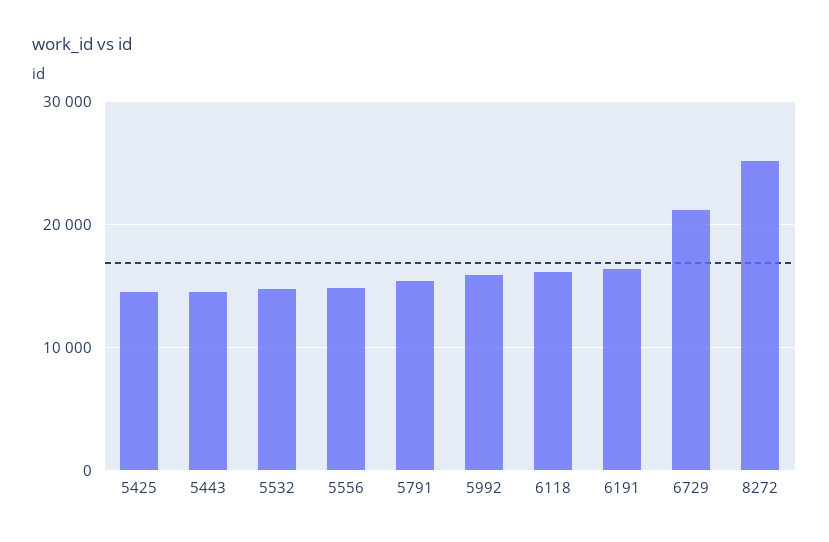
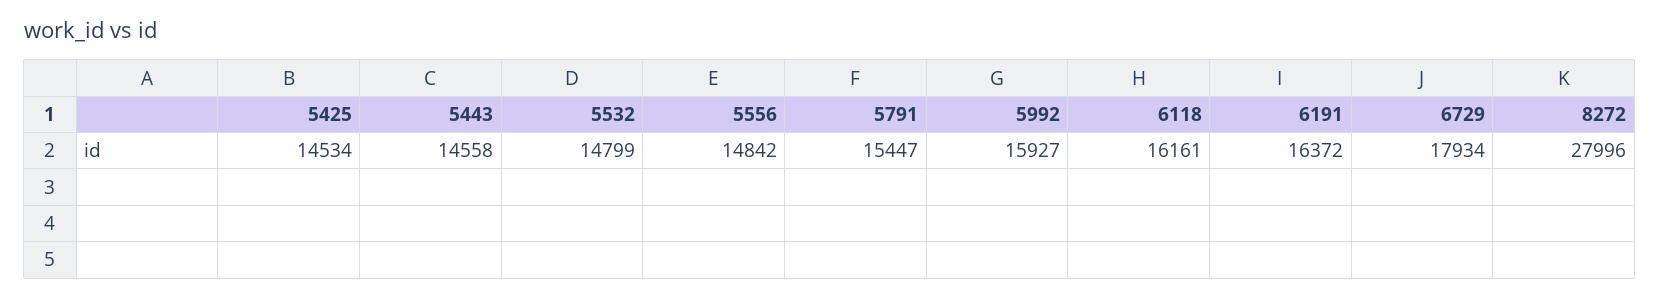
  {
    "5425": 14534,
    "5443": 14558,
    "5532": 14799,
    "5556": 14842,
    "5791": 15447,
    "5992": 15927,
    "6118": 16161,
    "6191": 16372,
-   "6729": 21000,
+   "6729": 17934,
-   "8272": 25000
+   "8272": 27996
  }

